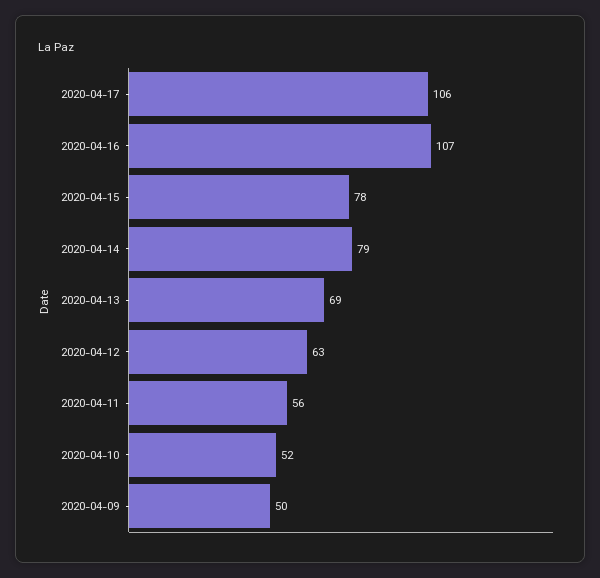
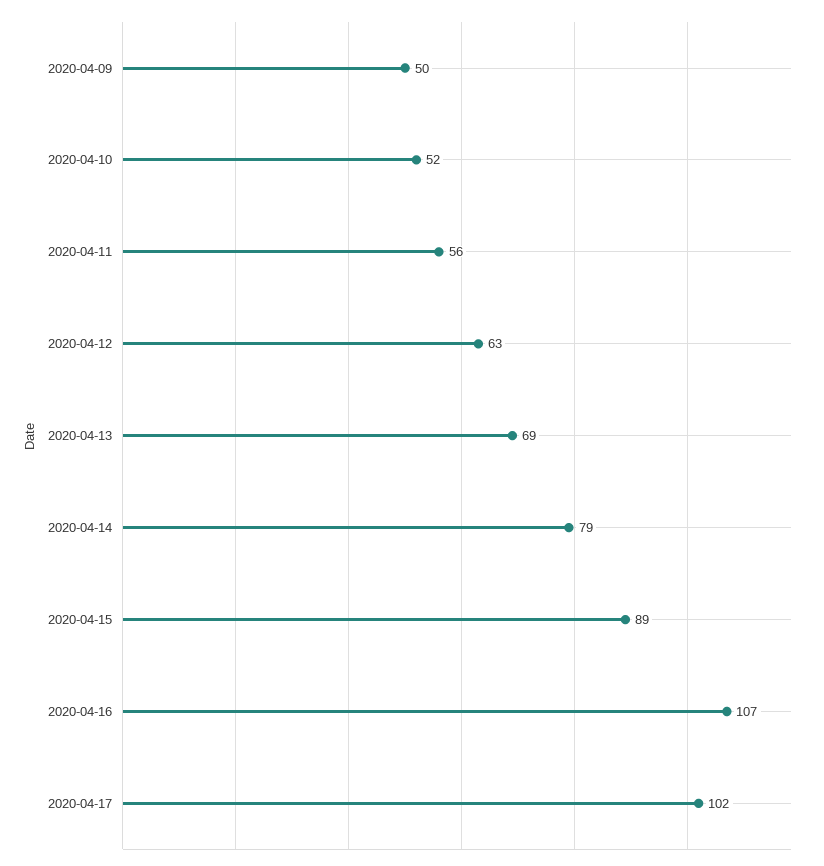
  {
-   "2020-04-17": 106,
+   "2020-04-17": 102,
    "2020-04-16": 107,
-   "2020-04-15": 78,
+   "2020-04-15": 89,
    "2020-04-14": 79,
    "2020-04-13": 69,
    "2020-04-12": 63,
    "2020-04-11": 56,
    "2020-04-10": 52,
    "2020-04-09": 50
  }

